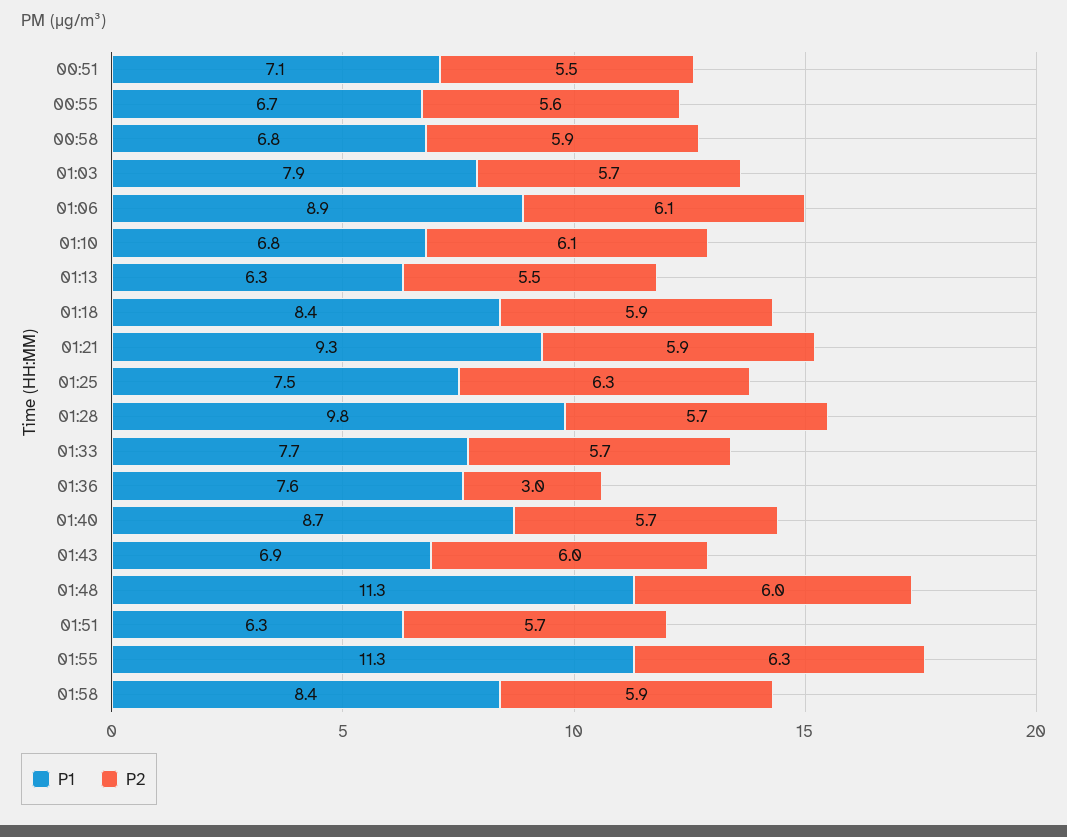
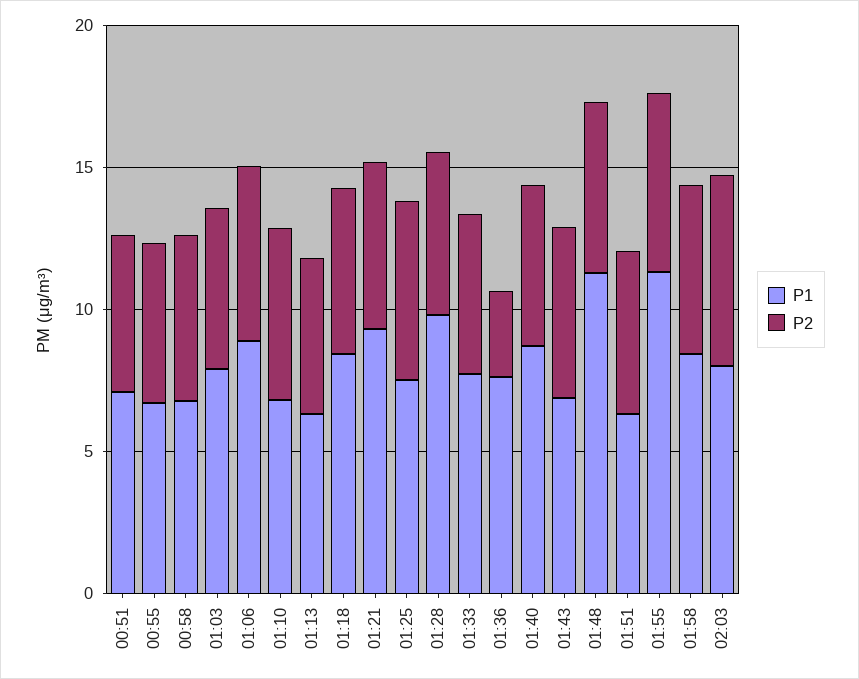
  {
    "P1": {
      "00:51": 7.1,
      "00:55": 6.7,
      "00:58": 6.8,
      "01:03": 7.9,
      "01:06": 8.9,
      "01:10": 6.8,
      "01:13": 6.3,
      "01:18": 8.4,
      "01:21": 9.3,
      "01:25": 7.5,
      "01:28": 9.8,
      "01:33": 7.7,
      "01:36": 7.6,
      "01:40": 8.7,
      "01:43": 6.9,
      "01:48": 11.3,
      "01:51": 6.3,
      "01:55": 11.3,
-     "01:58": 8.4
+     "01:58": 8.4,
+     "02:03": 8
    },
    "P2": {
      "00:51": 5.5,
      "00:55": 5.6,
      "00:58": 5.9,
      "01:03": 5.7,
      "01:06": 6.1,
      "01:10": 6.1,
      "01:13": 5.5,
      "01:18": 5.9,
      "01:21": 5.9,
      "01:25": 6.3,
      "01:28": 5.7,
      "01:33": 5.7,
      "01:36": 3,
      "01:40": 5.7,
      "01:43": 6,
      "01:48": 6,
      "01:51": 5.7,
      "01:55": 6.3,
-     "01:58": 5.9
+     "01:58": 5.9,
+     "02:03": 7
    }
  }

